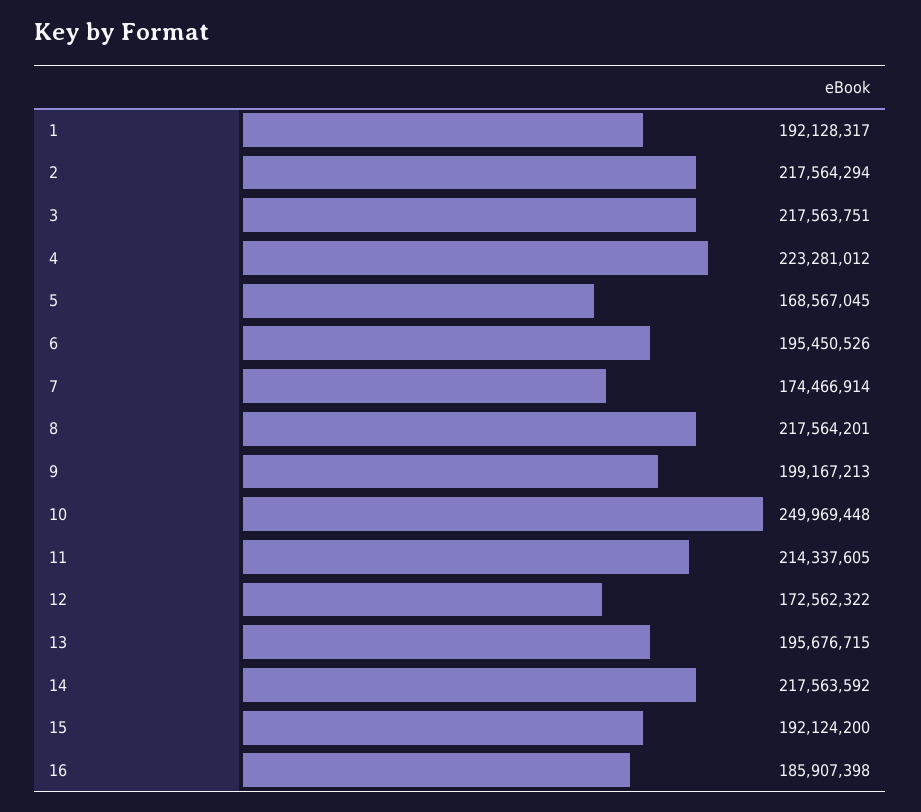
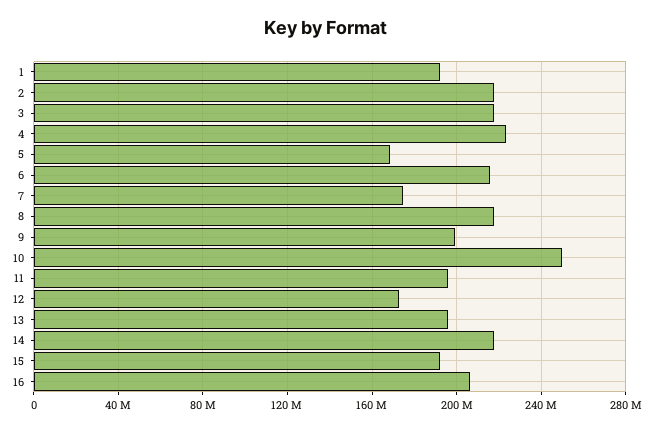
  {
    "1": 192128317,
    "2": 217564294,
    "3": 217563751,
    "4": 223281012,
    "5": 168567045,
-   "6": 195450526,
+   "6": 215000000,
    "7": 174466914,
    "8": 217564201,
    "9": 199167213,
    "10": 249969448,
-   "11": 214337605,
+   "11": 195000000,
    "12": 172562322,
    "13": 195676715,
    "14": 217563592,
    "15": 192124200,
-   "16": 185907398
+   "16": 205000000
  }

